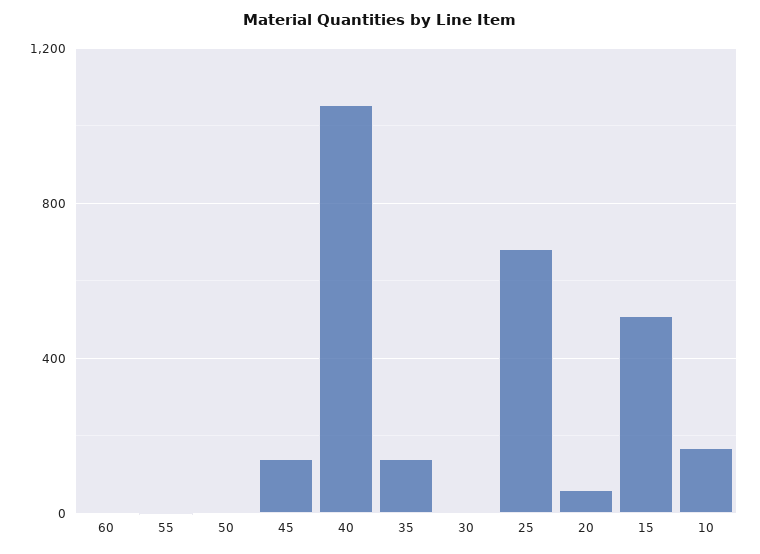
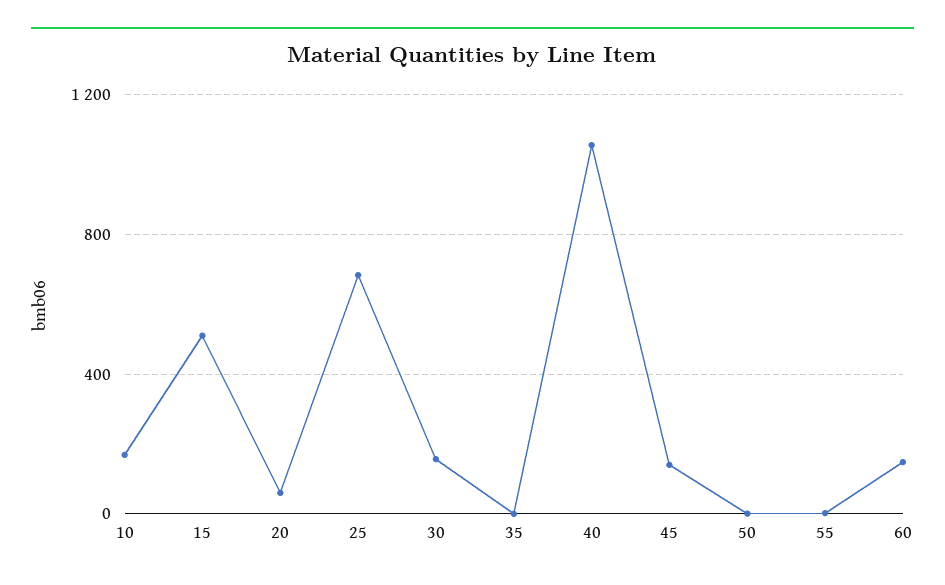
  {
-   "60": 0,
+   "60": 150,
    "55": 0,
    "50": 0,
    "45": 150,
    "40": 1050,
-   "35": 150,
+   "35": 0,
-   "30": 0,
+   "30": 150,
    "25": 700,
    "20": 50,
    "15": 500,
    "10": 150
  }

